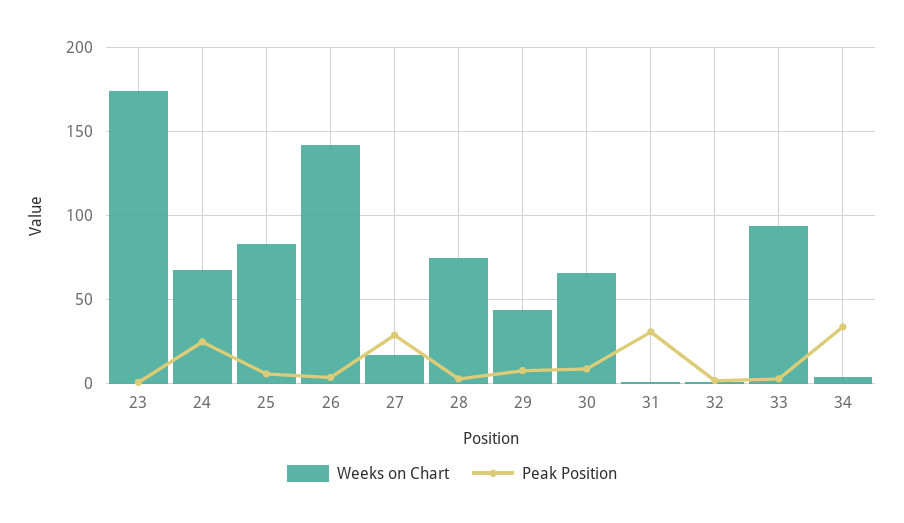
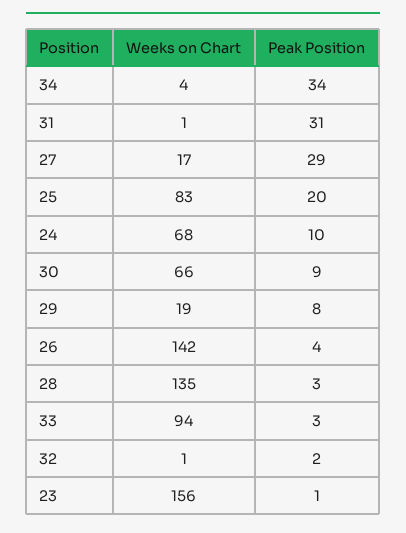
  {
    "Weeks on Chart": {
-     "23": 175,
+     "23": 156,
      "24": 68,
      "25": 83,
      "26": 142,
      "27": 17,
-     "28": 75,
+     "28": 135,
-     "29": 45,
+     "29": 19,
      "30": 66,
      "31": 1,
      "32": 1,
      "33": 94,
      "34": 4
    },
    "Peak Position": {
      "23": 1,
-     "24": 25,
+     "24": 10,
-     "25": 5,
+     "25": 20,
      "26": 4,
      "27": 29,
      "28": 3,
      "29": 8,
      "30": 9,
      "31": 31,
      "32": 2,
      "33": 3,
      "34": 34
    }
  }

